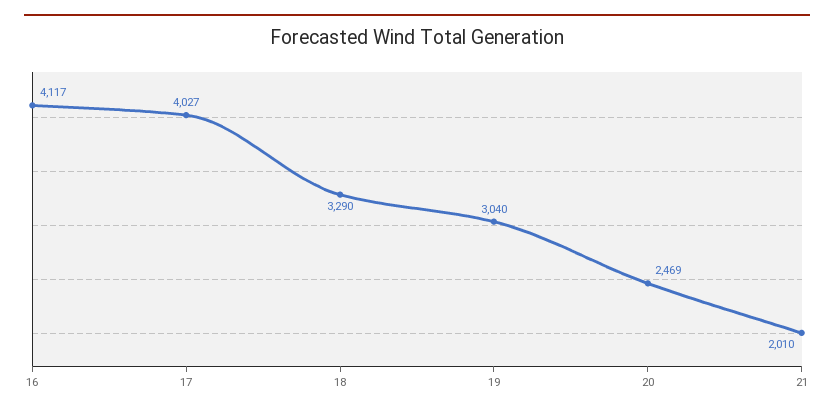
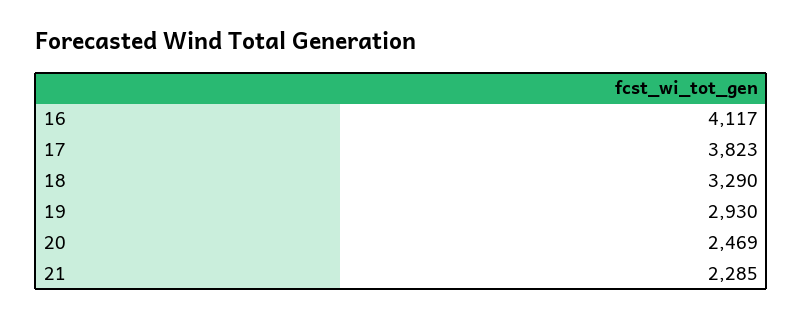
  {
    "16": 4117,
-   "17": 4027,
+   "17": 3823,
    "18": 3290,
-   "19": 3040,
+   "19": 2930,
    "20": 2469,
-   "21": 2010
+   "21": 2285
  }

